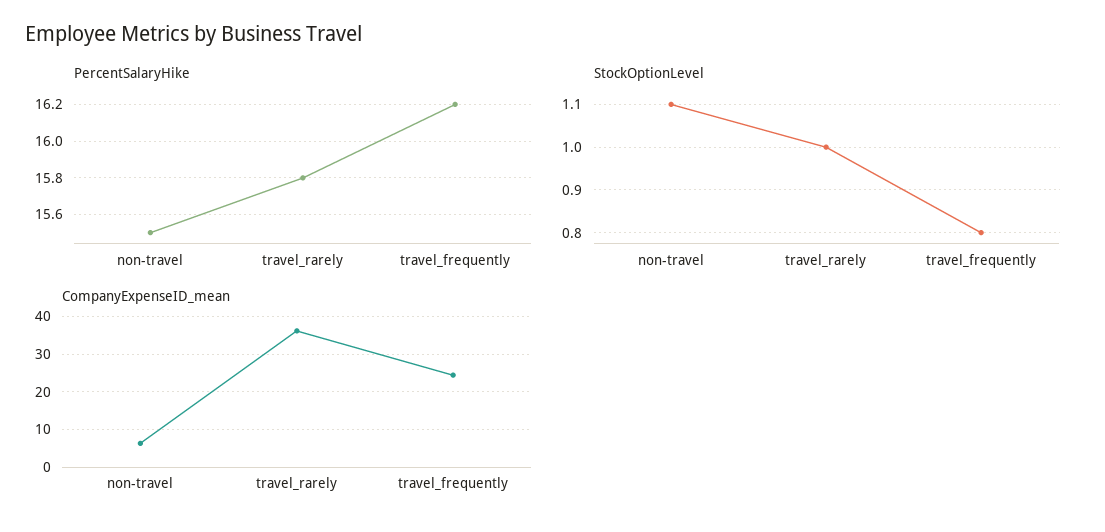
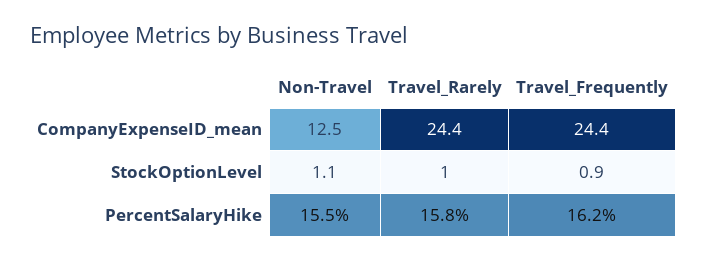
  {
    "PercentSalaryHike": {
      "non-travel": 15.5,
      "travel_rarely": 15.8,
      "travel_frequently": 16.2
    },
    "StockOptionLevel": {
      "non-travel": 1.1,
      "travel_rarely": 1,
-     "travel_frequently": 0.8
+     "travel_frequently": 0.9
    },
    "CompanyExpenseID_mean": {
-     "non-travel": 6,
+     "non-travel": 12.5,
-     "travel_rarely": 36,
+     "travel_rarely": 24.4,
      "travel_frequently": 24.4
    }
  }

